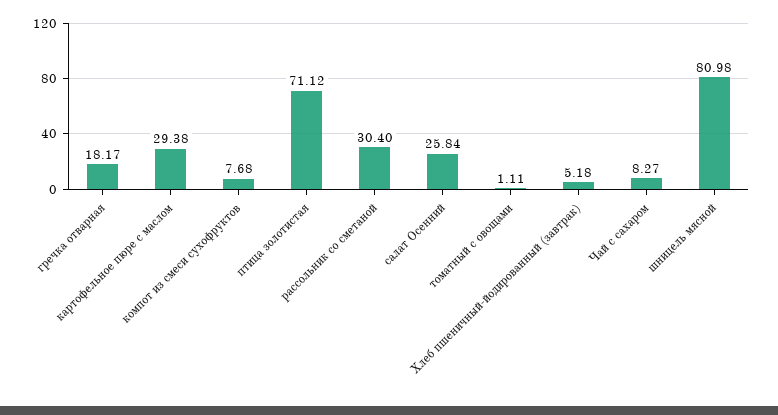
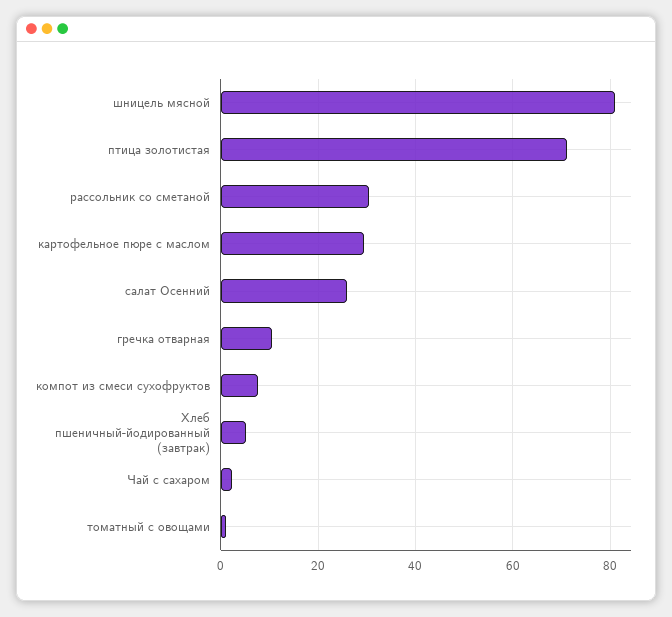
  {
-   "гречка отварная": 18.17,
+   "гречка отварная": 10,
    "картофельное пюре с маслом": 29.38,
    "компот из смеси сухофруктов": 7.68,
    "птица золотистая": 71.12,
    "рассольник со сметаной": 30.4,
    "салат Осенний": 25.84,
    "томатный с овощами": 1.11,
    "Хлеб пшеничный-йодированный (завтрак)": 5.18,
-   "Чай с сахаром": 8.27,
+   "Чай с сахаром": 2,
    "шницель мясной": 80.98
  }

